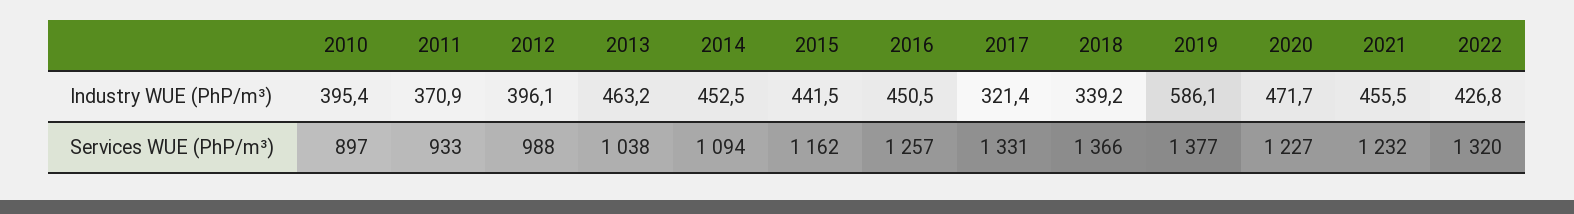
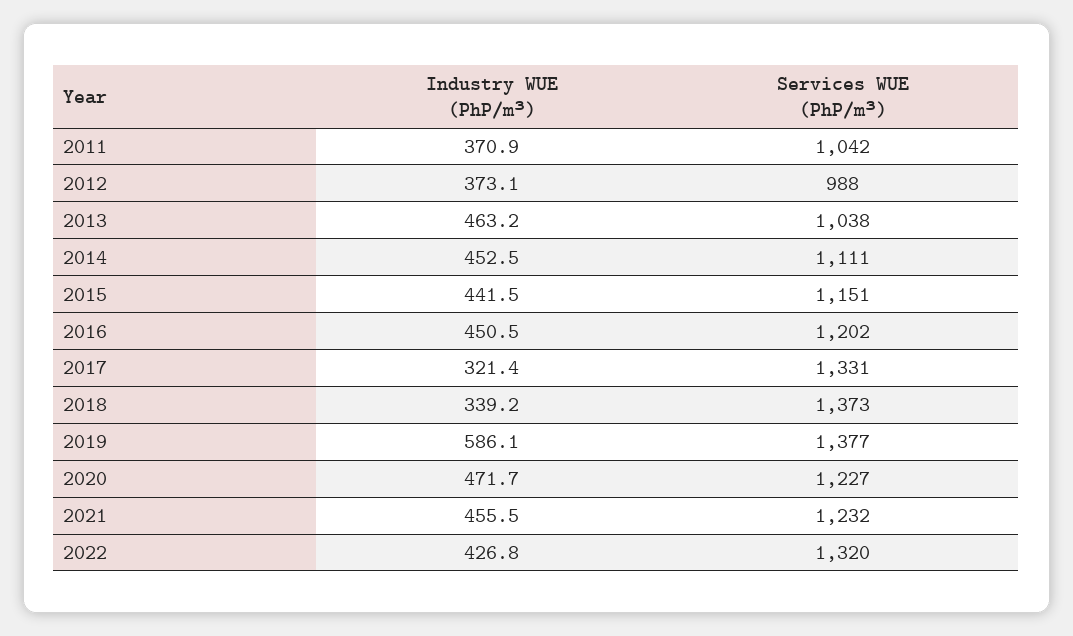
  {
-   "2010": {
-     "Industry WUE (PhP/m³)": 395.4,
-     "Services WUE (PhP/m³)": 897
-   },
    "2011": {
      "Industry WUE (PhP/m³)": 370.9,
-     "Services WUE (PhP/m³)": 933
+     "Services WUE (PhP/m³)": 1042
    },
    "2012": {
-     "Industry WUE (PhP/m³)": 396.1,
+     "Industry WUE (PhP/m³)": 373.1,
      "Services WUE (PhP/m³)": 988
    },
    "2013": {
      "Industry WUE (PhP/m³)": 463.2,
      "Services WUE (PhP/m³)": 1038
    },
    "2014": {
      "Industry WUE (PhP/m³)": 452.5,
-     "Services WUE (PhP/m³)": 1094
+     "Services WUE (PhP/m³)": 1111
    },
    "2015": {
      "Industry WUE (PhP/m³)": 441.5,
-     "Services WUE (PhP/m³)": 1162
+     "Services WUE (PhP/m³)": 1151
    },
    "2016": {
      "Industry WUE (PhP/m³)": 450.5,
-     "Services WUE (PhP/m³)": 1257
+     "Services WUE (PhP/m³)": 1202
    },
    "2017": {
      "Industry WUE (PhP/m³)": 321.4,
      "Services WUE (PhP/m³)": 1331
    },
    "2018": {
      "Industry WUE (PhP/m³)": 339.2,
-     "Services WUE (PhP/m³)": 1366
+     "Services WUE (PhP/m³)": 1373
    },
    "2019": {
      "Industry WUE (PhP/m³)": 586.1,
      "Services WUE (PhP/m³)": 1377
    },
    "2020": {
      "Industry WUE (PhP/m³)": 471.7,
      "Services WUE (PhP/m³)": 1227
    },
    "2021": {
      "Industry WUE (PhP/m³)": 455.5,
      "Services WUE (PhP/m³)": 1232
    },
    "2022": {
      "Industry WUE (PhP/m³)": 426.8,
      "Services WUE (PhP/m³)": 1320
    }
  }

